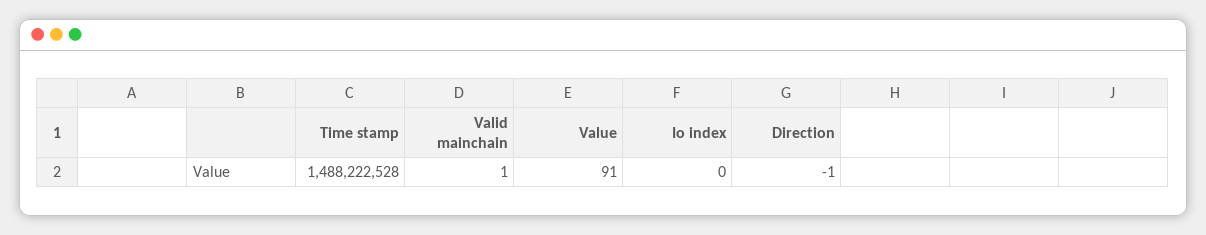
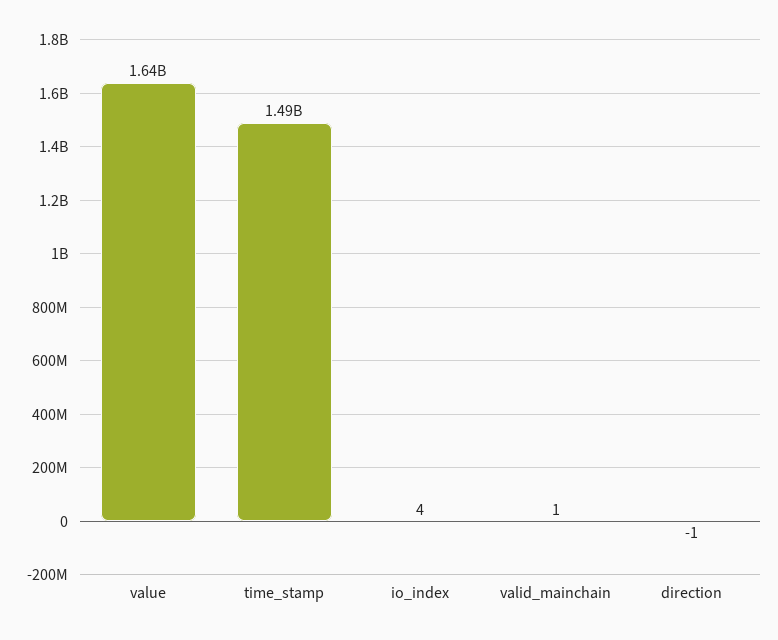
  {
    "Time stamp": 1488222528,
    "Valid mainchain": 1,
-   "Value": 91,
+   "Value": 1640000000,
-   "Io index": 0,
+   "Io index": 4,
    "Direction": -1
  }

